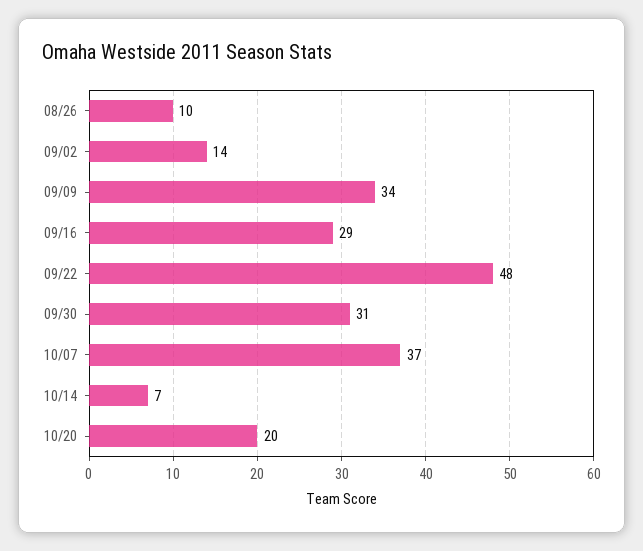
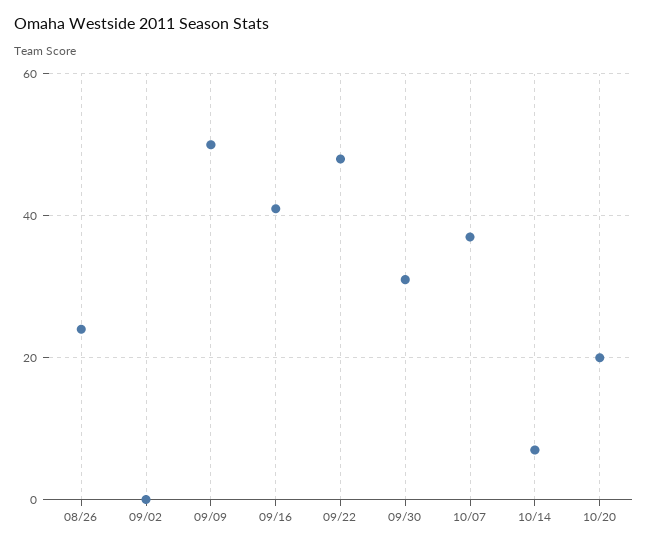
  {
-   "08/26": 10,
+   "08/26": 25,
-   "09/02": 14,
+   "09/02": 0,
-   "09/09": 34,
+   "09/09": 50,
-   "09/16": 29,
+   "09/16": 40,
    "09/22": 48,
    "09/30": 31,
    "10/07": 37,
    "10/14": 7,
    "10/20": 20
  }

